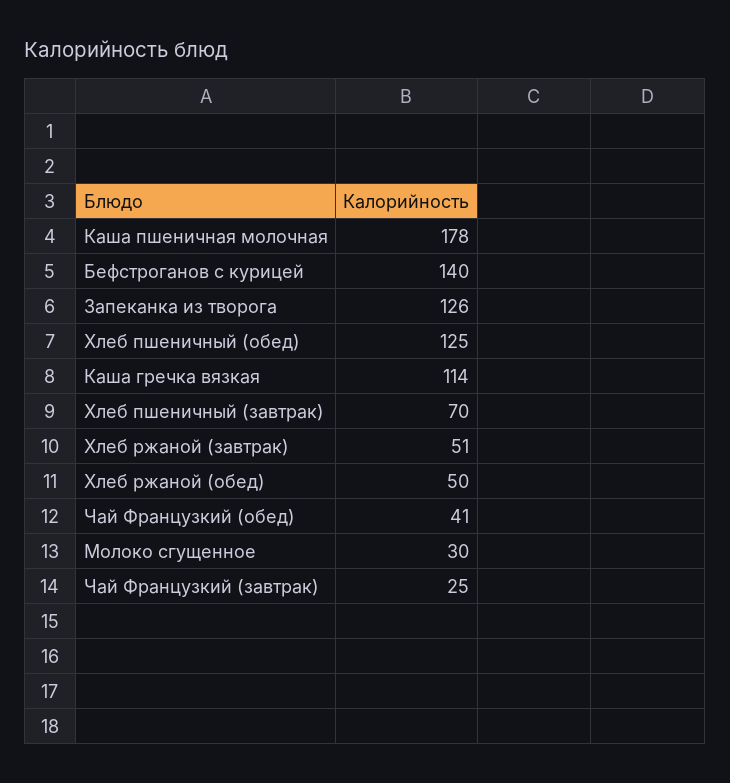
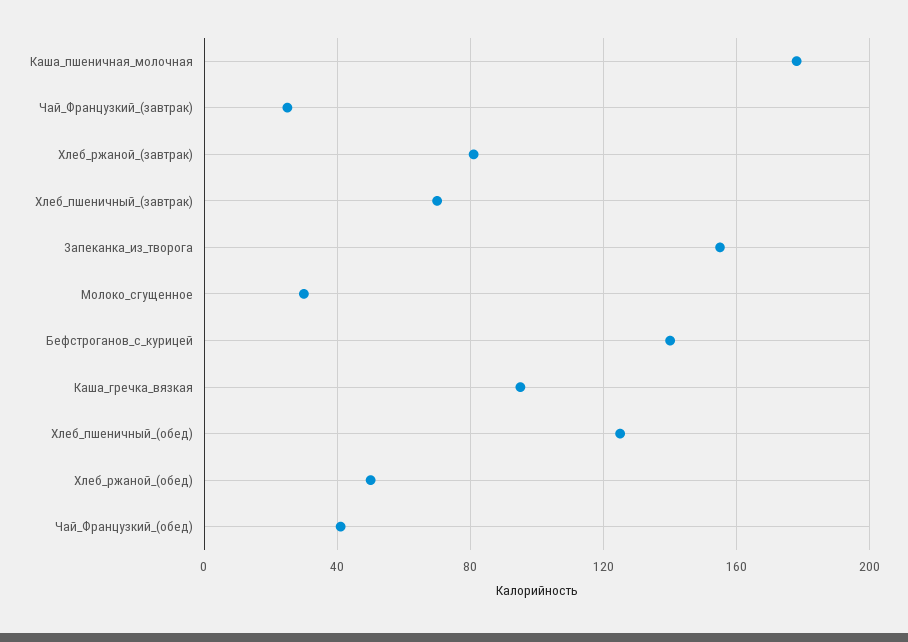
  {
    "Каша пшеничная молочная": 178,
    "Бефстроганов с курицей": 140,
-   "Запеканка из творога": 126,
+   "Запеканка из творога": 155,
    "Хлеб пшеничный (обед)": 125,
-   "Каша гречка вязкая": 114,
+   "Каша гречка вязкая": 95,
    "Хлеб пшеничный (завтрак)": 70,
-   "Хлеб ржаной (завтрак)": 51,
+   "Хлеб ржаной (завтрак)": 80,
    "Хлеб ржаной (обед)": 50,
    "Чай Французкий (обед)": 41,
    "Молоко сгущенное": 30,
    "Чай Французкий (завтрак)": 25
  }

